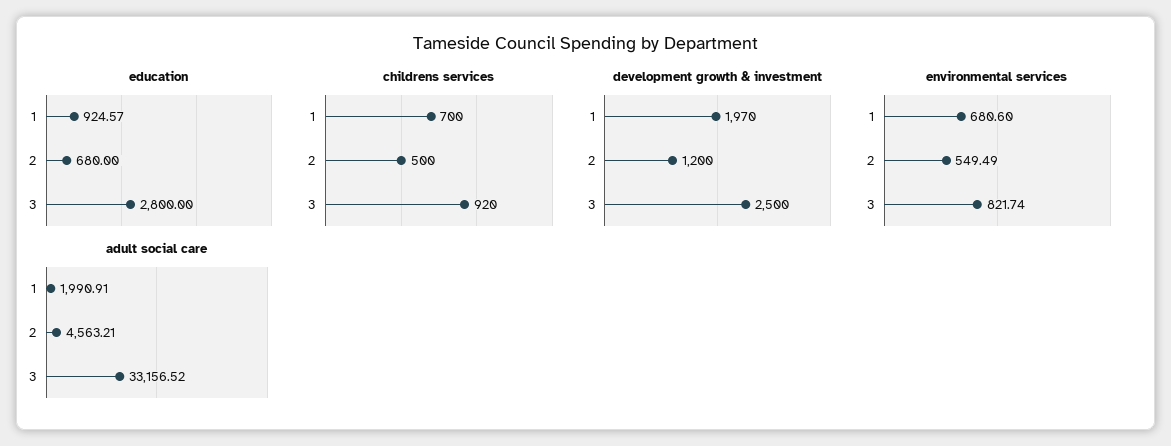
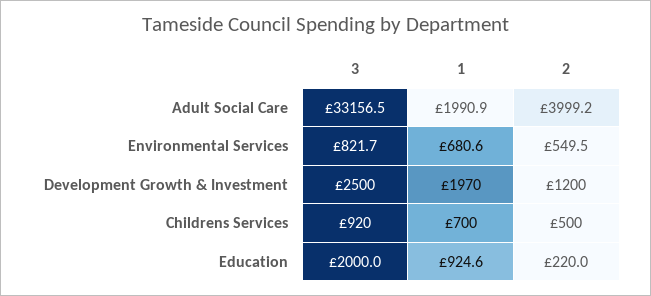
  {
    "education": {
      "1": 924.57,
-     "2": 680,
+     "2": 220,
-     "3": 2800
+     "3": 2000
    },
    "childrens services": {
      "1": 700,
      "2": 500,
      "3": 920
    },
    "development growth & investment": {
      "1": 1970,
      "2": 1200,
      "3": 2500
    },
    "environmental services": {
      "1": 680.6,
      "2": 549.49,
      "3": 821.74
    },
    "adult social care": {
      "1": 1990.91,
-     "2": 4563.21,
+     "2": 3999.2,
      "3": 33156.52
    }
  }

